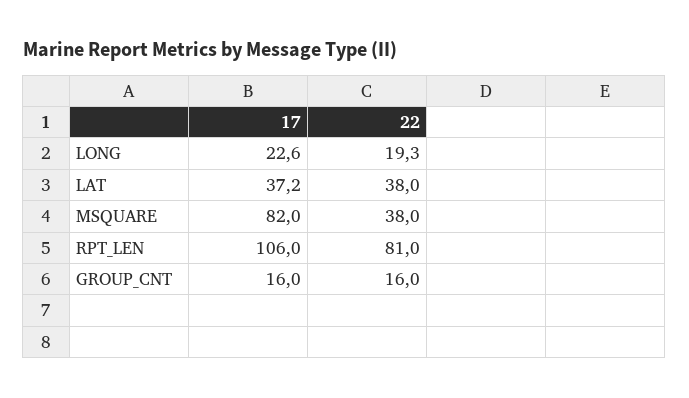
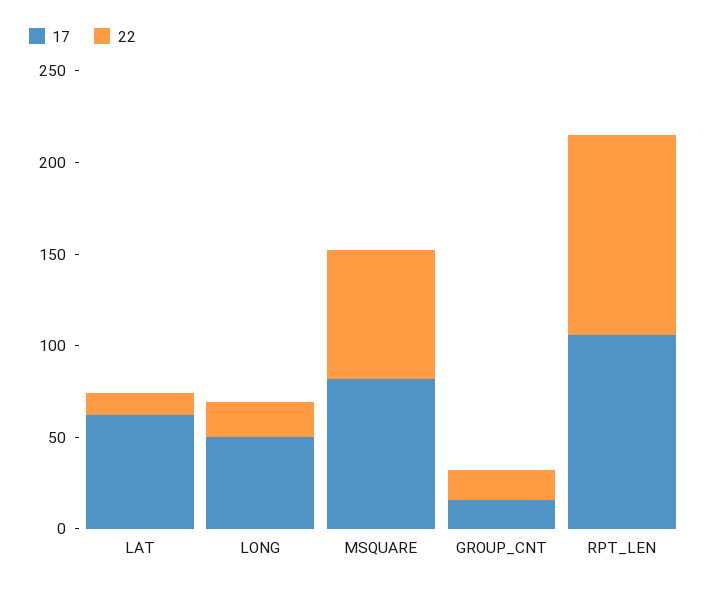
  {
    "17": {
-     "LONG": 22.6,
+     "LONG": 50,
-     "LAT": 37.2,
+     "LAT": 60,
      "MSQUARE": 82,
      "RPT_LEN": 106,
      "GROUP_CNT": 16
    },
    "22": {
      "LONG": 19.3,
-     "LAT": 38,
+     "LAT": 10,
-     "MSQUARE": 38,
+     "MSQUARE": 70,
-     "RPT_LEN": 81,
+     "RPT_LEN": 110,
      "GROUP_CNT": 16
    }
  }

